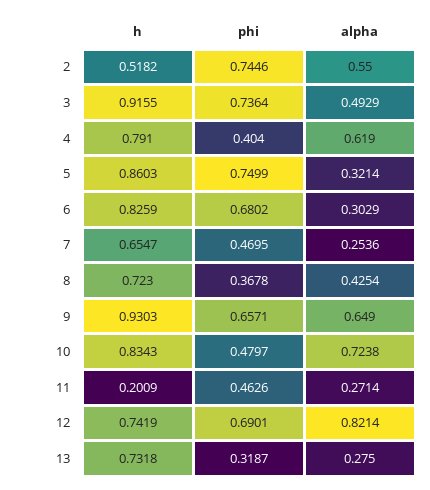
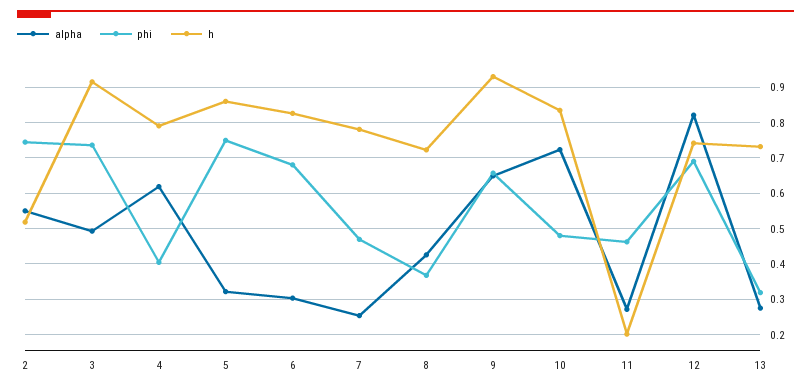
  {
    "h": {
      "2": 0.5182,
      "3": 0.9155,
      "4": 0.791,
      "5": 0.8603,
      "6": 0.8259,
-     "7": 0.6547,
+     "7": 0.78,
      "8": 0.723,
      "9": 0.9303,
      "10": 0.8343,
      "11": 0.2009,
      "12": 0.7419,
      "13": 0.7318
    },
    "phi": {
      "2": 0.7446,
      "3": 0.7364,
      "4": 0.404,
      "5": 0.7499,
      "6": 0.6802,
      "7": 0.4695,
      "8": 0.3678,
      "9": 0.6571,
      "10": 0.4797,
      "11": 0.4626,
      "12": 0.6901,
      "13": 0.3187
    },
    "alpha": {
      "2": 0.55,
      "3": 0.4929,
      "4": 0.619,
      "5": 0.3214,
      "6": 0.3029,
      "7": 0.2536,
      "8": 0.4254,
      "9": 0.649,
      "10": 0.7238,
      "11": 0.2714,
      "12": 0.8214,
      "13": 0.275
    }
  }

